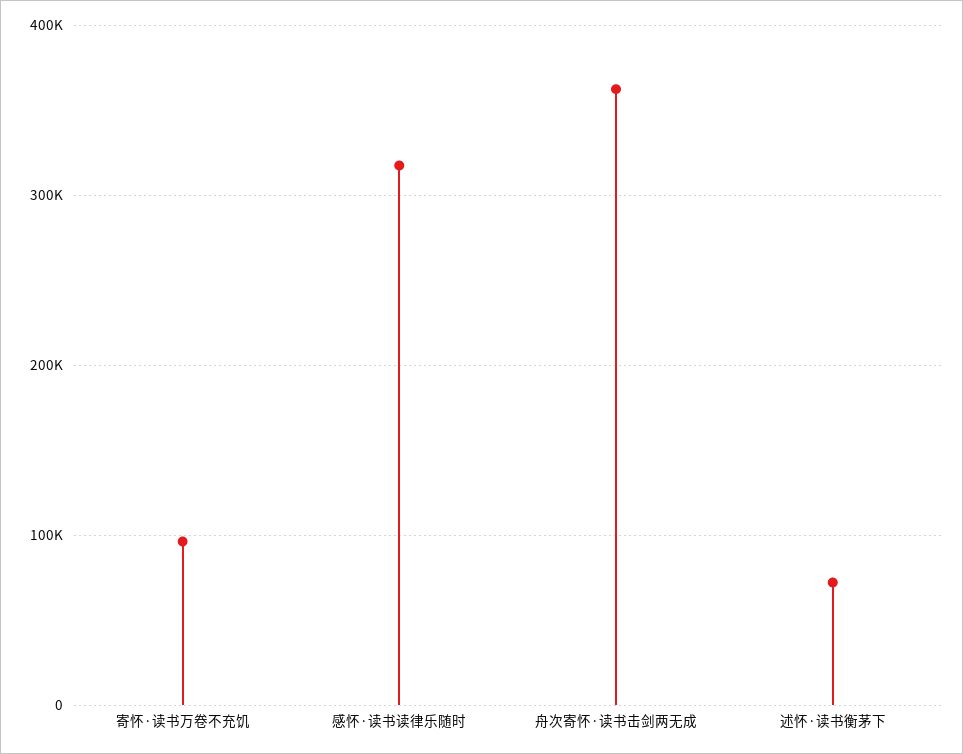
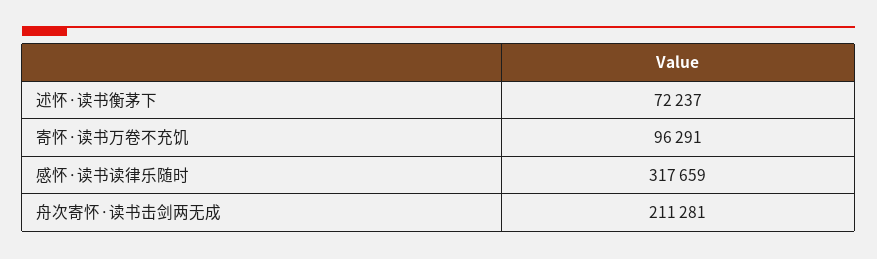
  {
    "寄怀·读书万卷不充饥": 96291,
    "感怀·读书读律乐随时": 317659,
-   "舟次寄怀·读书击剑两无成": 360000,
+   "舟次寄怀·读书击剑两无成": 211281,
    "述怀·读书衡茅下": 72237
  }

